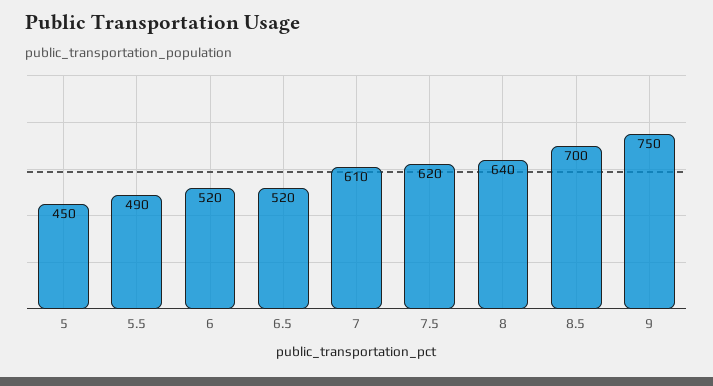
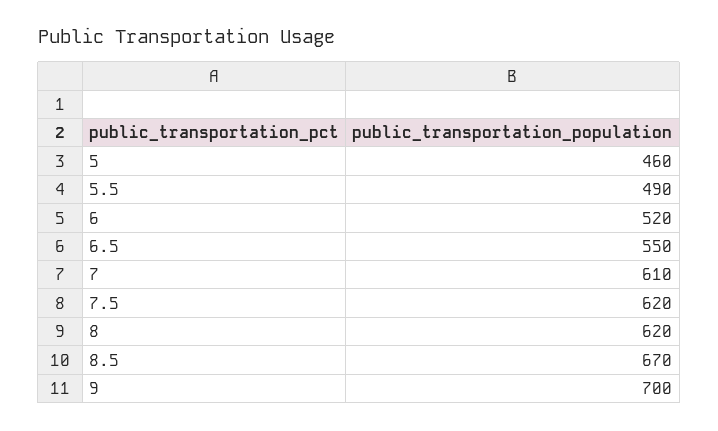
  {
-   "5": 450,
+   "5": 460,
    "5.5": 490,
    "6": 520,
-   "6.5": 520,
+   "6.5": 550,
    "7": 610,
    "7.5": 620,
-   "8": 640,
+   "8": 620,
-   "8.5": 700,
+   "8.5": 670,
-   "9": 750
+   "9": 700
  }

